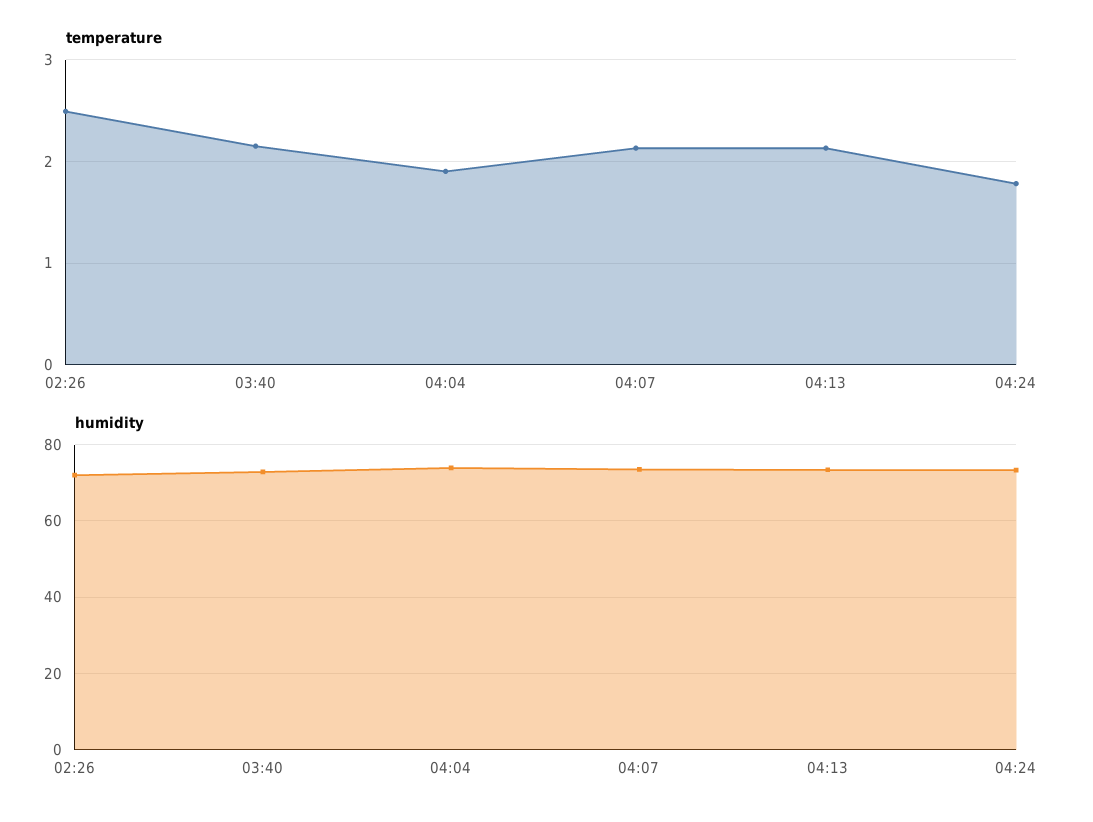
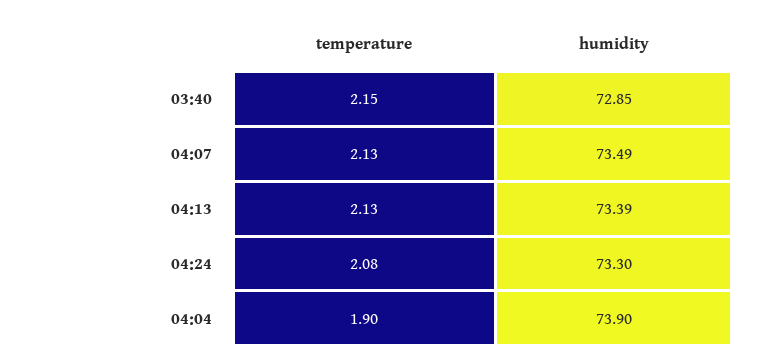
  {
    "temperature": {
-     "02:26": 2.5,
      "03:40": 2.15,
      "04:04": 1.9,
      "04:07": 2.13,
      "04:13": 2.13,
-     "04:24": 1.8
+     "04:24": 2.08
    },
    "humidity": {
-     "02:26": 72,
      "03:40": 72.85,
      "04:04": 73.9,
      "04:07": 73.49,
      "04:13": 73.39,
      "04:24": 73.3
    }
  }

